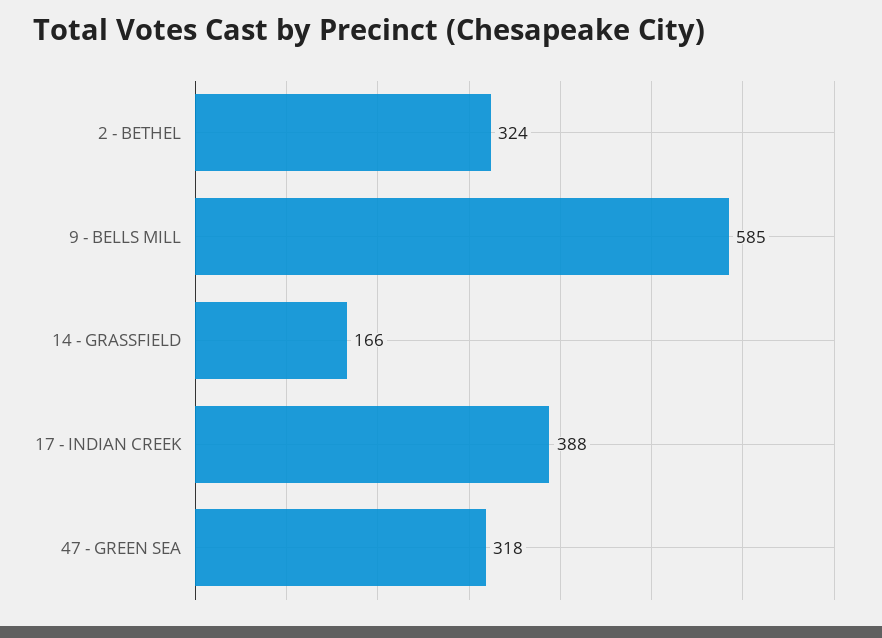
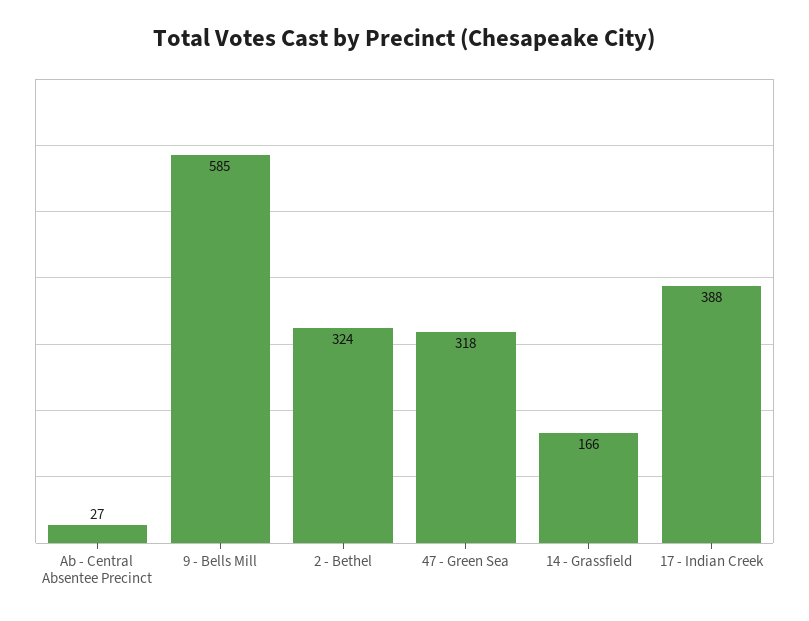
  {
    "2 - BETHEL": 324,
    "9 - BELLS MILL": 585,
    "14 - GRASSFIELD": 166,
    "17 - INDIAN CREEK": 388,
-   "47 - GREEN SEA": 318
+   "47 - GREEN SEA": 318,
+   "Ab - Central Absentee Precinct": 27
  }

